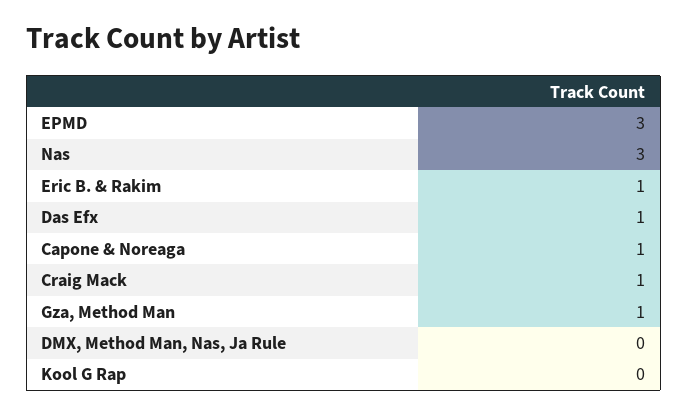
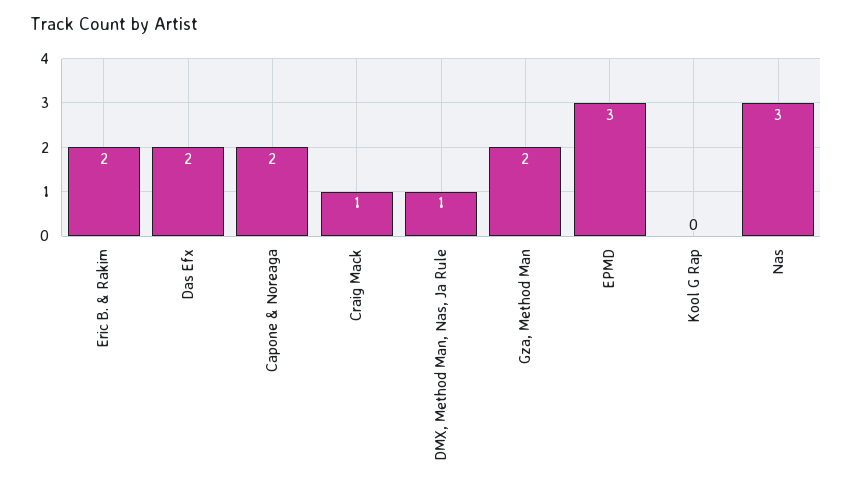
  {
    "EPMD": 3,
    "Nas": 3,
-   "Eric B. & Rakim": 1,
+   "Eric B. & Rakim": 2,
-   "Das Efx": 1,
+   "Das Efx": 2,
-   "Capone & Noreaga": 1,
+   "Capone & Noreaga": 2,
    "Craig Mack": 1,
-   "Gza, Method Man": 1,
+   "Gza, Method Man": 2,
-   "DMX, Method Man, Nas, Ja Rule": 0,
+   "DMX, Method Man, Nas, Ja Rule": 1,
    "Kool G Rap": 0
  }

